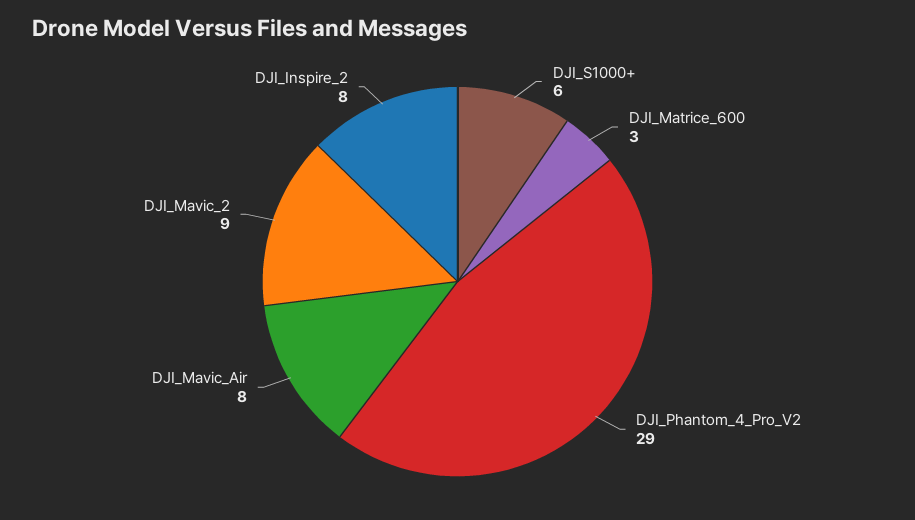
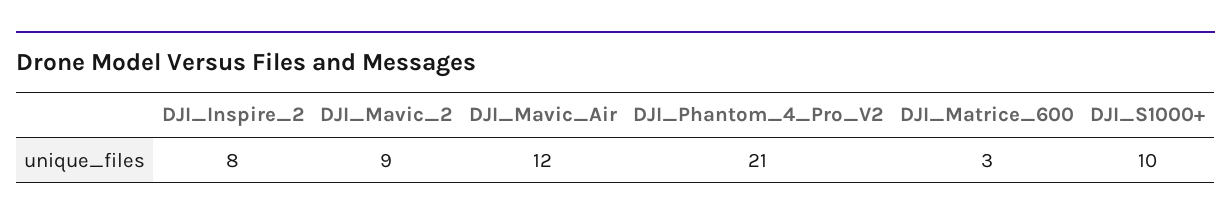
  {
-   "DJI_S1000+": 6,
+   "DJI_S1000+": 10,
    "DJI_Matrice_600": 3,
-   "DJI_Phantom_4_Pro_V2": 29,
+   "DJI_Phantom_4_Pro_V2": 21,
-   "DJI_Mavic_Air": 8,
+   "DJI_Mavic_Air": 12,
    "DJI_Mavic_2": 9,
    "DJI_Inspire_2": 8
  }

